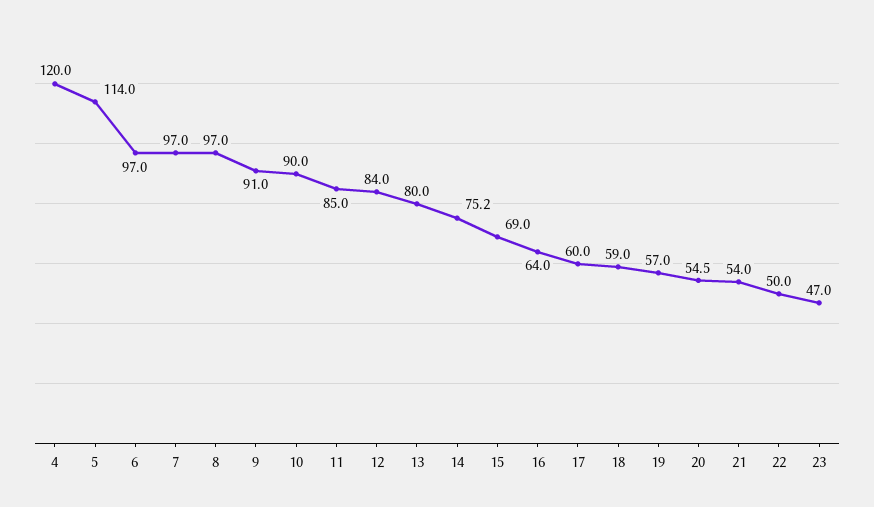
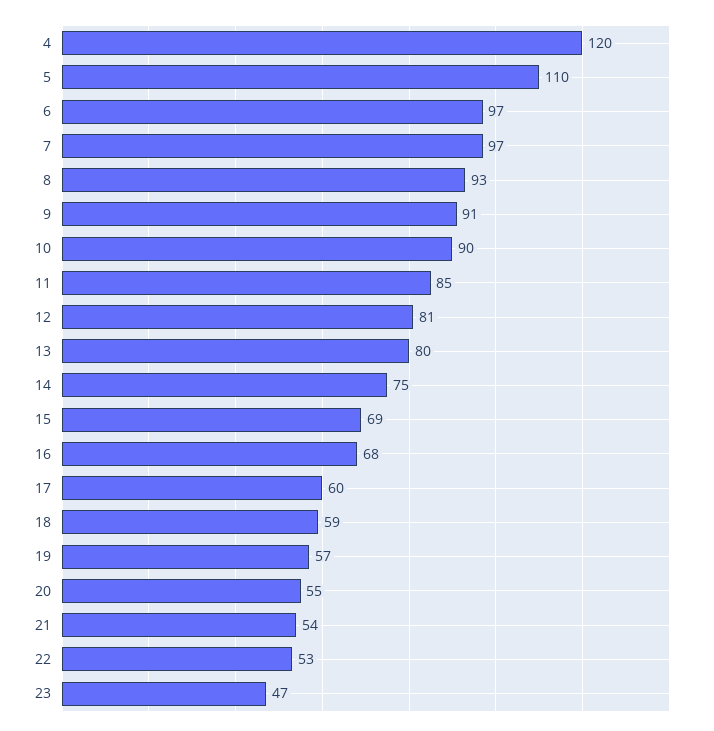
  {
    "4": 120,
-   "5": 114,
+   "5": 110,
    "6": 97,
    "7": 97,
-   "8": 97,
+   "8": 93,
    "9": 91,
    "10": 90,
    "11": 85,
-   "12": 84,
+   "12": 81,
    "13": 80,
    "14": 75.2,
    "15": 69,
-   "16": 64,
+   "16": 68,
    "17": 60,
    "18": 59,
    "19": 57,
    "20": 54.5,
    "21": 54,
-   "22": 50,
+   "22": 53,
    "23": 47
  }

